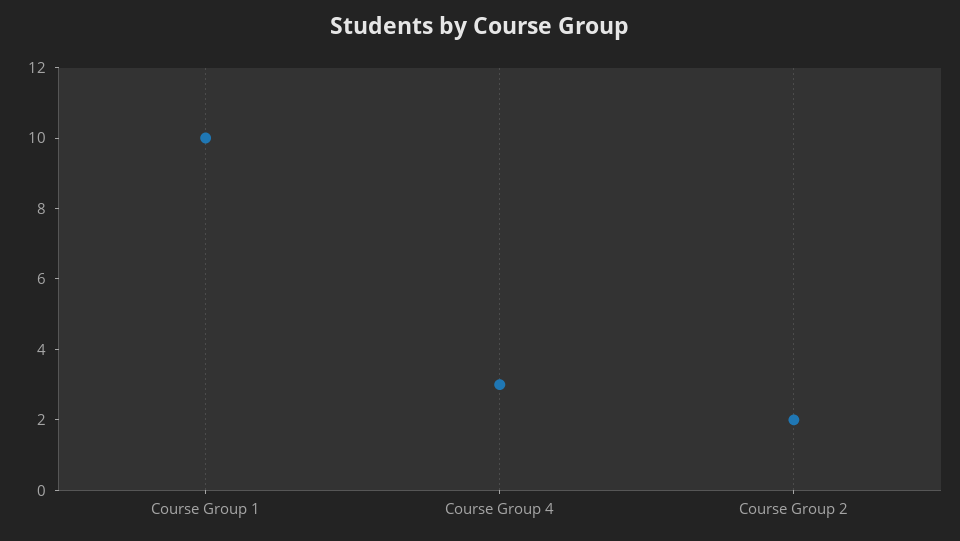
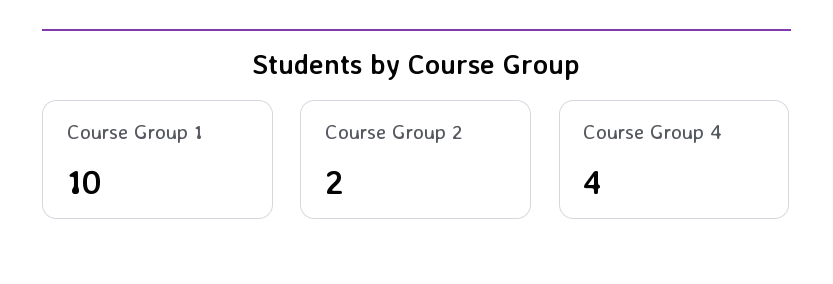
  {
    "Course Group 1": 10,
-   "Course Group 4": 3,
+   "Course Group 4": 4,
    "Course Group 2": 2
  }

